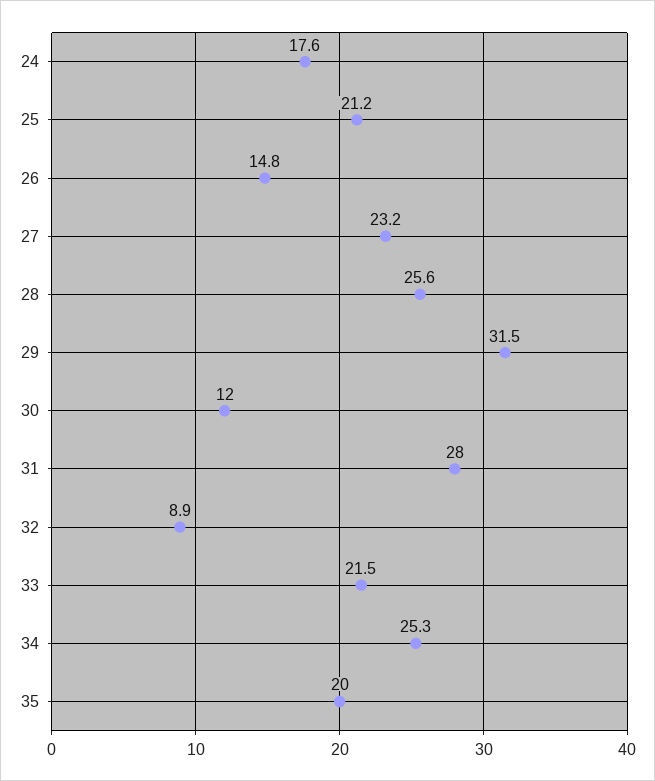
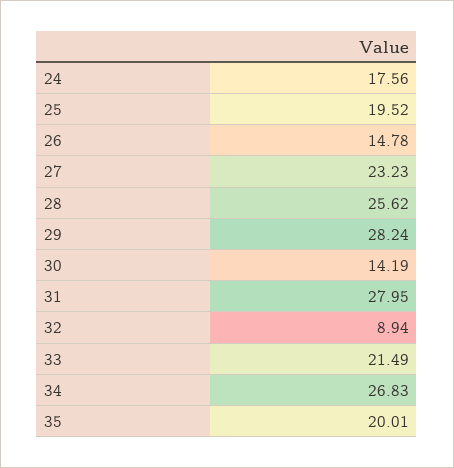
  {
    "24": 17.56,
-   "25": 21.2,
+   "25": 19.52,
    "26": 14.78,
    "27": 23.23,
    "28": 25.62,
-   "29": 31.5,
+   "29": 28.24,
-   "30": 12,
+   "30": 14.19,
    "31": 27.95,
    "32": 8.94,
    "33": 21.49,
-   "34": 25.3,
+   "34": 26.83,
    "35": 20.01
  }

